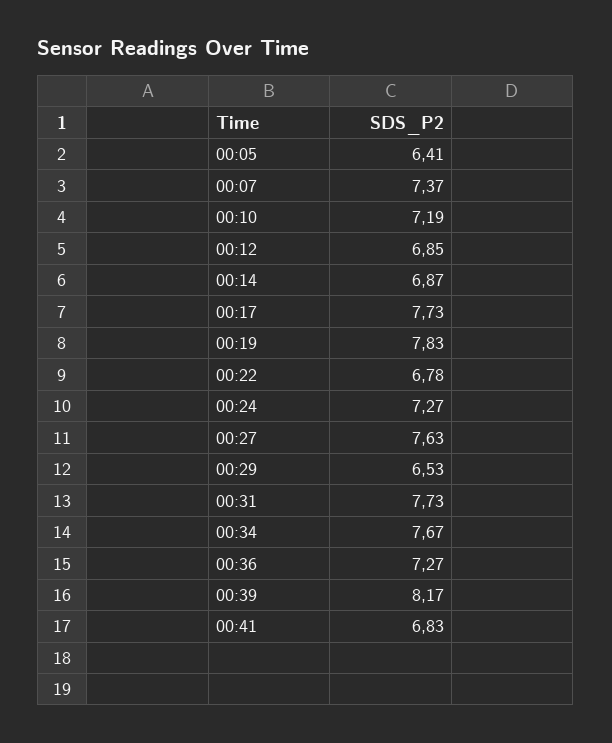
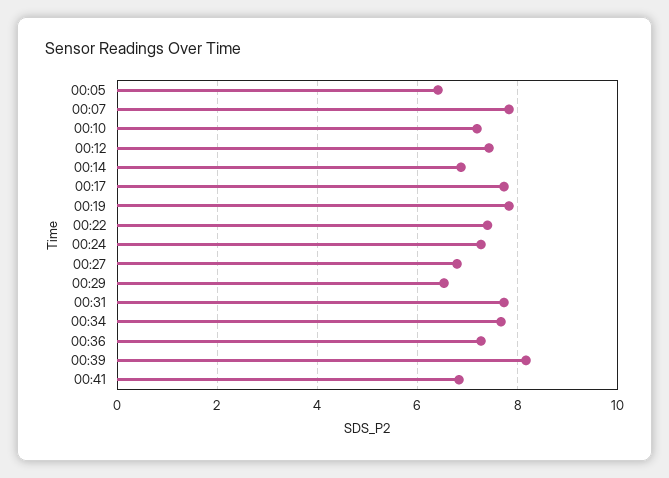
  {
    "00:05": 6.41,
-   "00:07": 7.37,
+   "00:07": 7.8,
    "00:10": 7.19,
-   "00:12": 6.85,
+   "00:12": 7.4,
    "00:14": 6.87,
    "00:17": 7.73,
    "00:19": 7.83,
-   "00:22": 6.78,
+   "00:22": 7.4,
    "00:24": 7.27,
-   "00:27": 7.63,
+   "00:27": 6.8,
    "00:29": 6.53,
    "00:31": 7.73,
    "00:34": 7.67,
    "00:36": 7.27,
    "00:39": 8.17,
    "00:41": 6.83
  }

